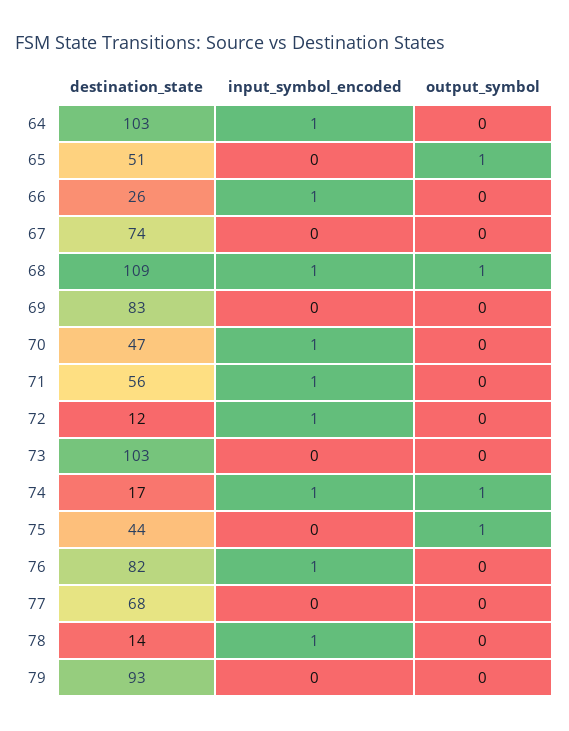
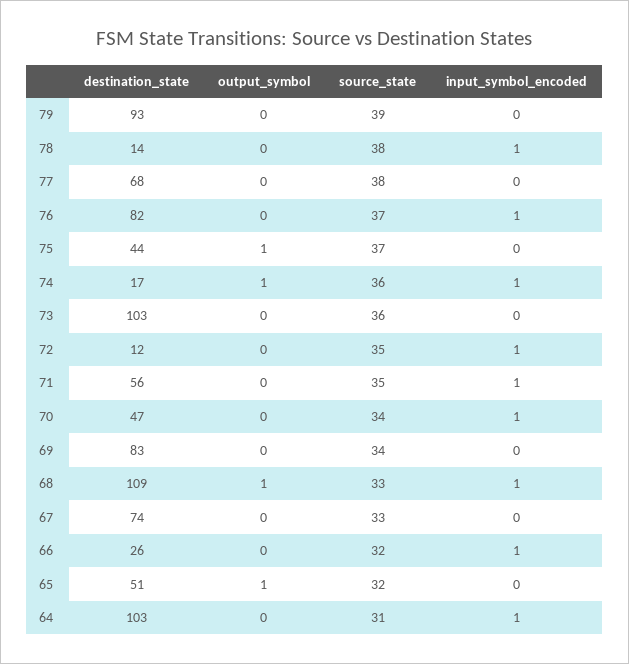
  {
    "destination_state": {
      "64": 103,
      "65": 51,
      "66": 26,
      "67": 74,
      "68": 109,
      "69": 83,
      "70": 47,
      "71": 56,
      "72": 12,
      "73": 103,
      "74": 17,
      "75": 44,
      "76": 82,
      "77": 68,
      "78": 14,
      "79": 93
    },
    "input_symbol_encoded": {
      "64": 1,
      "65": 0,
      "66": 1,
      "67": 0,
      "68": 1,
      "69": 0,
      "70": 1,
      "71": 1,
      "72": 1,
      "73": 0,
      "74": 1,
      "75": 0,
      "76": 1,
      "77": 0,
      "78": 1,
      "79": 0
    },
    "output_symbol": {
      "64": 0,
      "65": 1,
      "66": 0,
      "67": 0,
      "68": 1,
      "69": 0,
      "70": 0,
      "71": 0,
      "72": 0,
      "73": 0,
      "74": 1,
      "75": 1,
      "76": 0,
      "77": 0,
      "78": 0,
      "79": 0
-   }
+   },
+   "source_state": {
+     "79": 39,
+     "78": 38,
+     "77": 38,
+     "76": 37,
+     "75": 37,
+     "74": 36,
+     "73": 36,
+     "72": 35,
+     "71": 35,
+     "70": 34,
+     "69": 34,
+     "68": 33,
+     "67": 33,
+     "66": 32,
+     "65": 32,
+     "64": 31
+   }
  }

